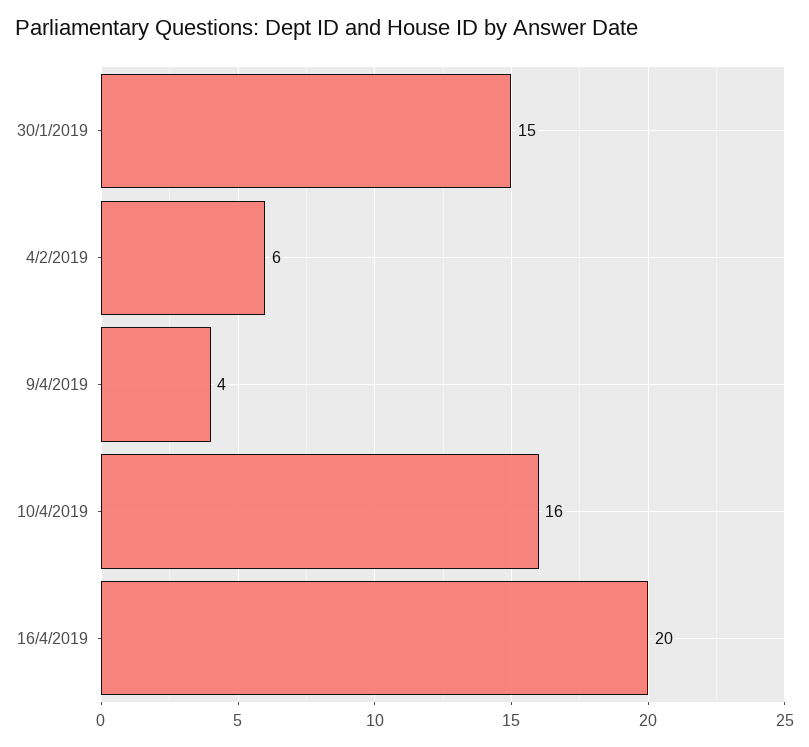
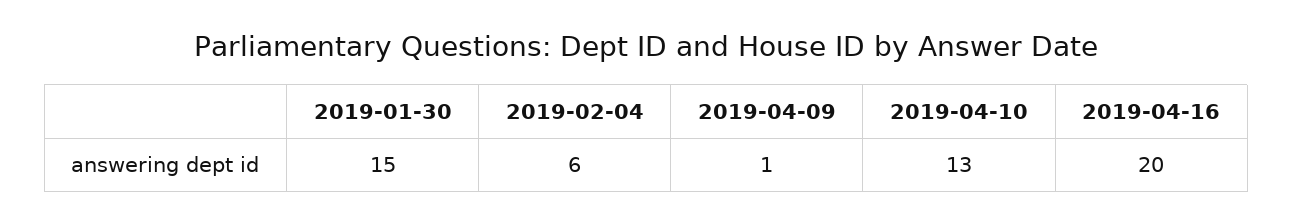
  {
    "30/1/2019": 15,
    "4/2/2019": 6,
-   "9/4/2019": 4,
+   "9/4/2019": 1,
-   "10/4/2019": 16,
+   "10/4/2019": 13,
    "16/4/2019": 20
  }

